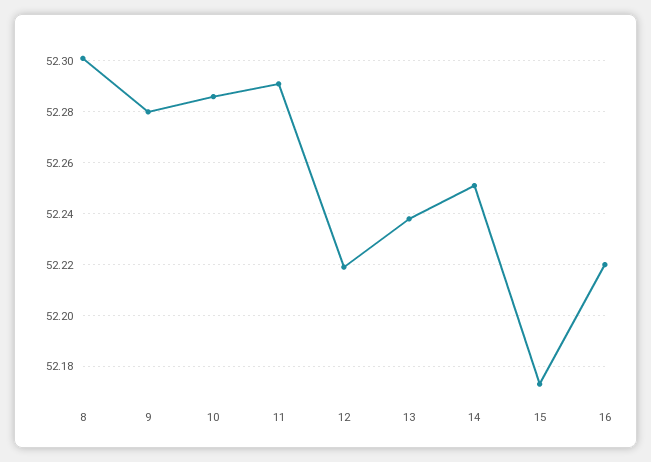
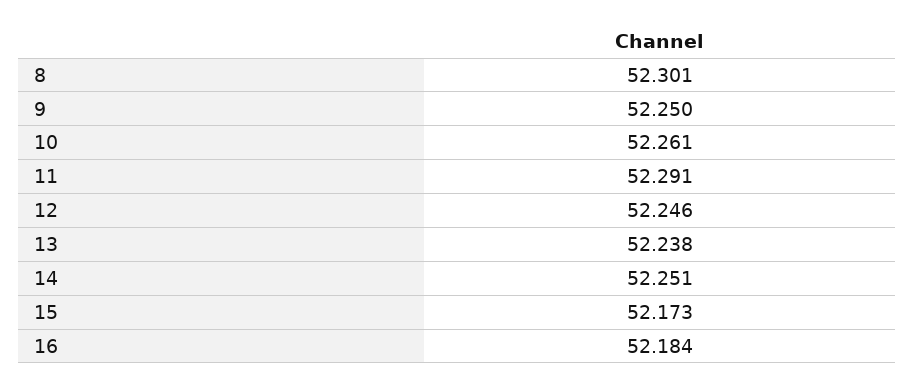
  {
    "8": 52.301,
-   "9": 52.28,
+   "9": 52.25,
-   "10": 52.285,
+   "10": 52.261,
    "11": 52.291,
-   "12": 52.22,
+   "12": 52.246,
    "13": 52.238,
    "14": 52.251,
    "15": 52.173,
-   "16": 52.22
+   "16": 52.184
  }

